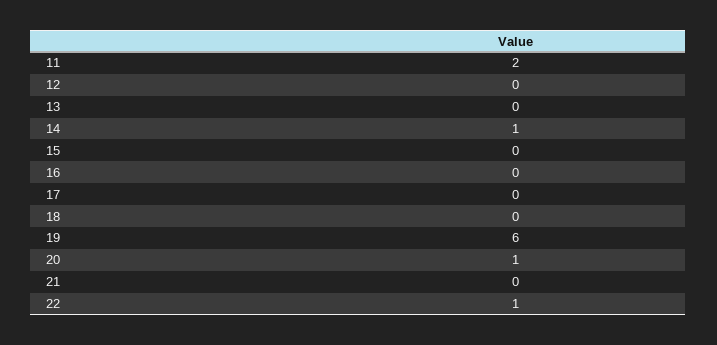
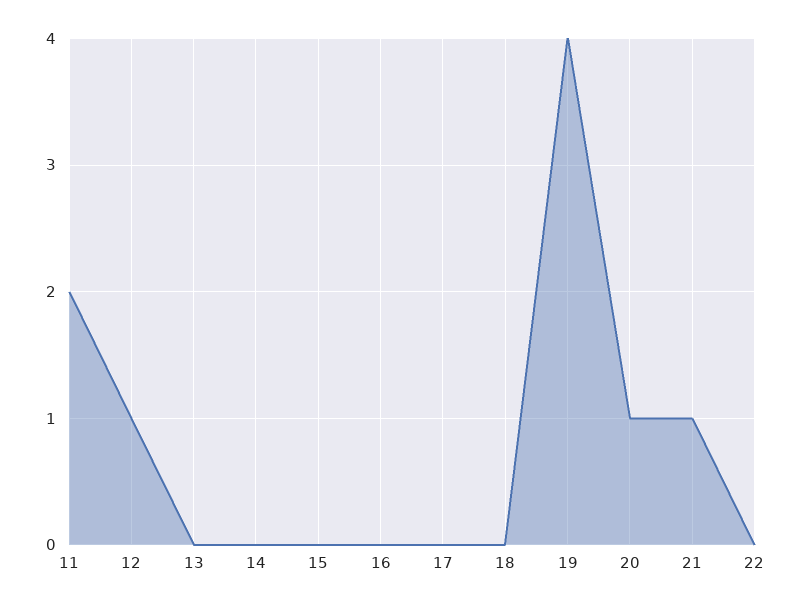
  {
    "11": 2,
-   "12": 0,
+   "12": 1,
    "13": 0,
-   "14": 1,
+   "14": 0,
    "15": 0,
    "16": 0,
    "17": 0,
    "18": 0,
-   "19": 6,
+   "19": 4,
    "20": 1,
-   "21": 0,
+   "21": 1,
-   "22": 1
+   "22": 0
  }

